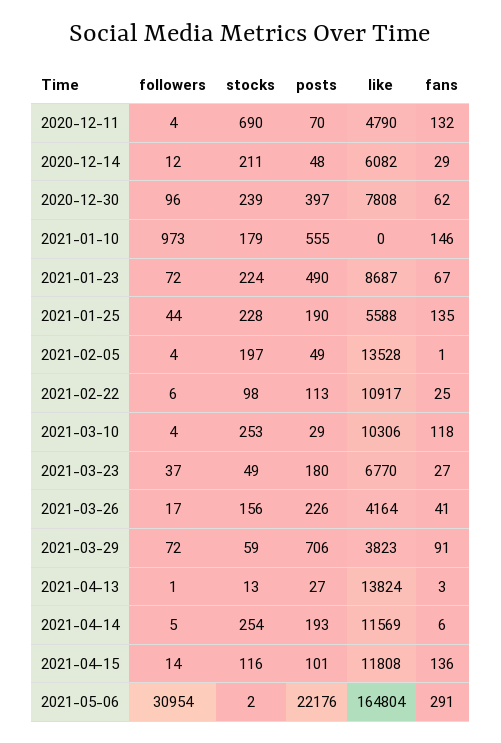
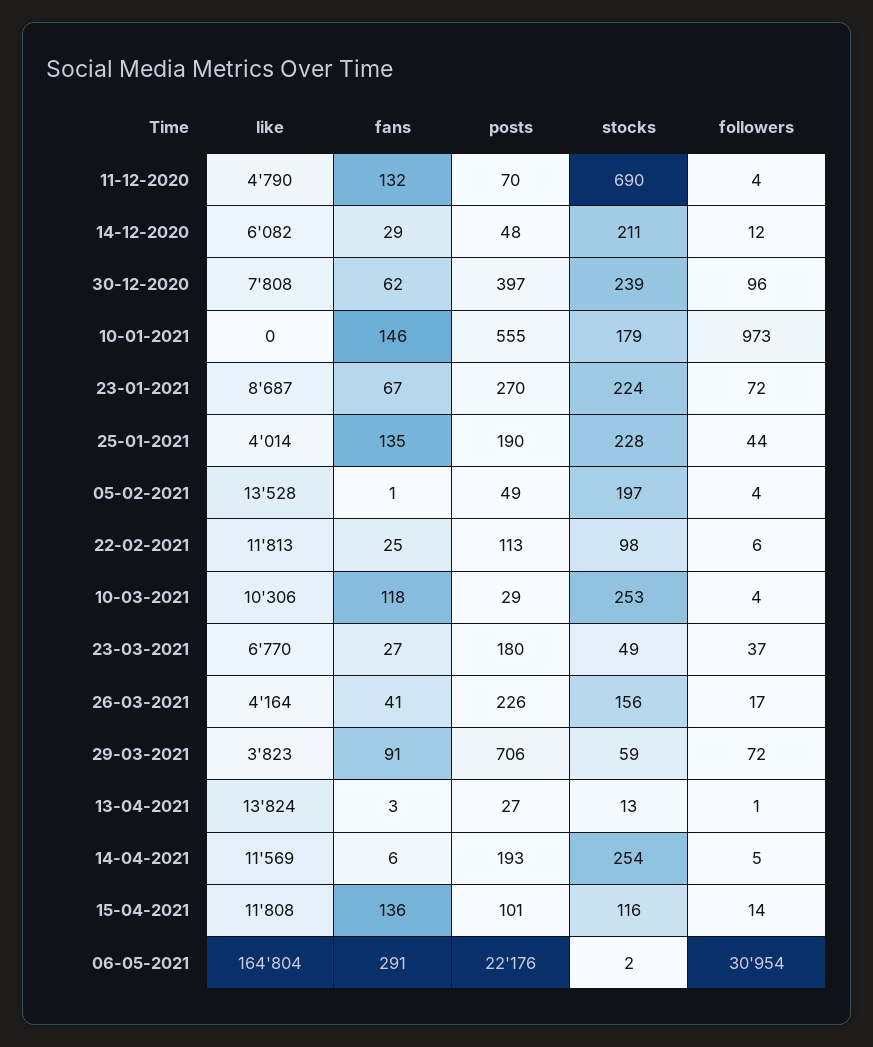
  {
    "followers": {
      "2020-12-11": 4,
      "2020-12-14": 12,
      "2020-12-30": 96,
      "2021-01-10": 973,
      "2021-01-23": 72,
      "2021-01-25": 44,
      "2021-02-05": 4,
      "2021-02-22": 6,
      "2021-03-10": 4,
      "2021-03-23": 37,
      "2021-03-26": 17,
      "2021-03-29": 72,
      "2021-04-13": 1,
      "2021-04-14": 5,
      "2021-04-15": 14,
      "2021-05-06": 30954
    },
    "stocks": {
      "2020-12-11": 690,
      "2020-12-14": 211,
      "2020-12-30": 239,
      "2021-01-10": 179,
      "2021-01-23": 224,
      "2021-01-25": 228,
      "2021-02-05": 197,
      "2021-02-22": 98,
      "2021-03-10": 253,
      "2021-03-23": 49,
      "2021-03-26": 156,
      "2021-03-29": 59,
      "2021-04-13": 13,
      "2021-04-14": 254,
      "2021-04-15": 116,
      "2021-05-06": 2
    },
    "posts": {
      "2020-12-11": 70,
      "2020-12-14": 48,
      "2020-12-30": 397,
      "2021-01-10": 555,
-     "2021-01-23": 490,
+     "2021-01-23": 270,
      "2021-01-25": 190,
      "2021-02-05": 49,
      "2021-02-22": 113,
      "2021-03-10": 29,
      "2021-03-23": 180,
      "2021-03-26": 226,
      "2021-03-29": 706,
      "2021-04-13": 27,
      "2021-04-14": 193,
      "2021-04-15": 101,
      "2021-05-06": 22176
    },
    "like": {
      "2020-12-11": 4790,
      "2020-12-14": 6082,
      "2020-12-30": 7808,
      "2021-01-10": 0,
      "2021-01-23": 8687,
-     "2021-01-25": 5588,
+     "2021-01-25": 4014,
      "2021-02-05": 13528,
-     "2021-02-22": 10917,
+     "2021-02-22": 11813,
      "2021-03-10": 10306,
      "2021-03-23": 6770,
      "2021-03-26": 4164,
      "2021-03-29": 3823,
      "2021-04-13": 13824,
      "2021-04-14": 11569,
      "2021-04-15": 11808,
      "2021-05-06": 164804
    },
    "fans": {
      "2020-12-11": 132,
      "2020-12-14": 29,
      "2020-12-30": 62,
      "2021-01-10": 146,
      "2021-01-23": 67,
      "2021-01-25": 135,
      "2021-02-05": 1,
      "2021-02-22": 25,
      "2021-03-10": 118,
      "2021-03-23": 27,
      "2021-03-26": 41,
      "2021-03-29": 91,
      "2021-04-13": 3,
      "2021-04-14": 6,
      "2021-04-15": 136,
      "2021-05-06": 291
    }
  }

